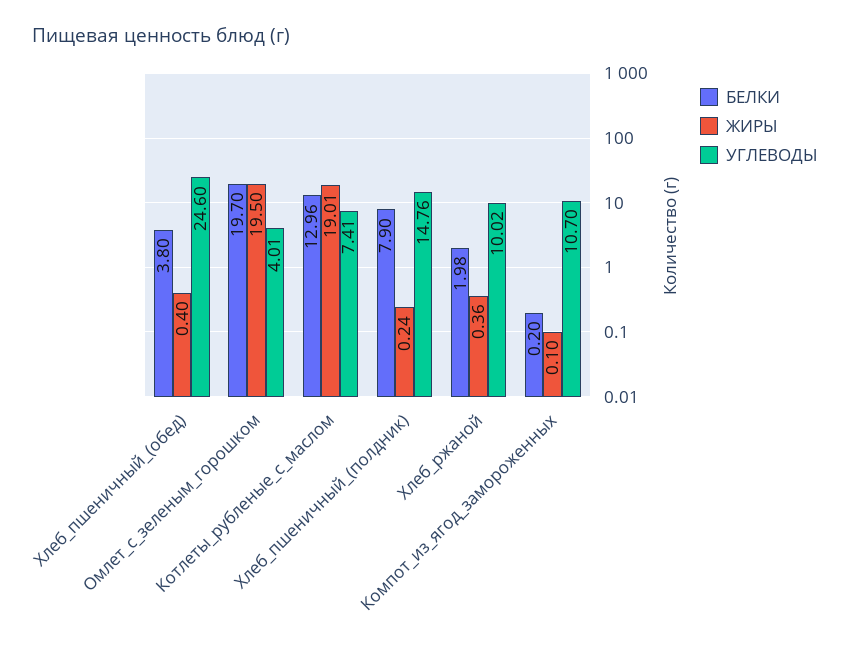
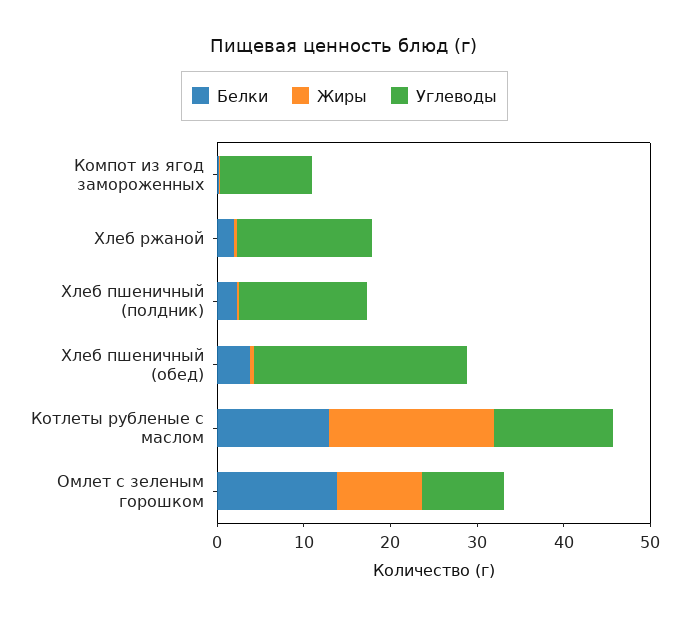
  {
    "БЕЛКИ": {
      "Хлеб_пшеничный_(обед)": 3.8,
-     "Омлет_с_зеленым_горошком": 19.7,
+     "Омлет_с_зеленым_горошком": 14,
      "Котлеты_рубленые_с_маслом": 12.96,
-     "Хлеб_пшеничный_(полдник)": 7.9,
+     "Хлеб_пшеничный_(полдник)": 2,
      "Хлеб_ржаной": 1.98,
      "Компот_из_ягод_замороженных": 0.2
    },
    "ЖИРЫ": {
      "Хлеб_пшеничный_(обед)": 0.4,
-     "Омлет_с_зеленым_горошком": 19.5,
+     "Омлет_с_зеленым_горошком": 10,
      "Котлеты_рубленые_с_маслом": 19.01,
      "Хлеб_пшеничный_(полдник)": 0.24,
      "Хлеб_ржаной": 0.36,
      "Компот_из_ягод_замороженных": 0.1
    },
    "УГЛЕВОДЫ": {
      "Хлеб_пшеничный_(обед)": 24.6,
-     "Омлет_с_зеленым_горошком": 4.01,
+     "Омлет_с_зеленым_горошком": 10,
-     "Котлеты_рубленые_с_маслом": 7.41,
+     "Котлеты_рубленые_с_маслом": 14,
      "Хлеб_пшеничный_(полдник)": 14.76,
-     "Хлеб_ржаной": 10.02,
+     "Хлеб_ржаной": 16,
      "Компот_из_ягод_замороженных": 10.7
    }
  }

